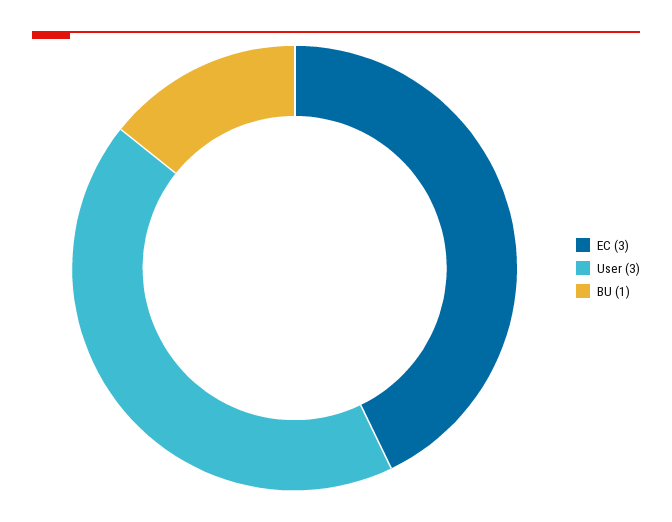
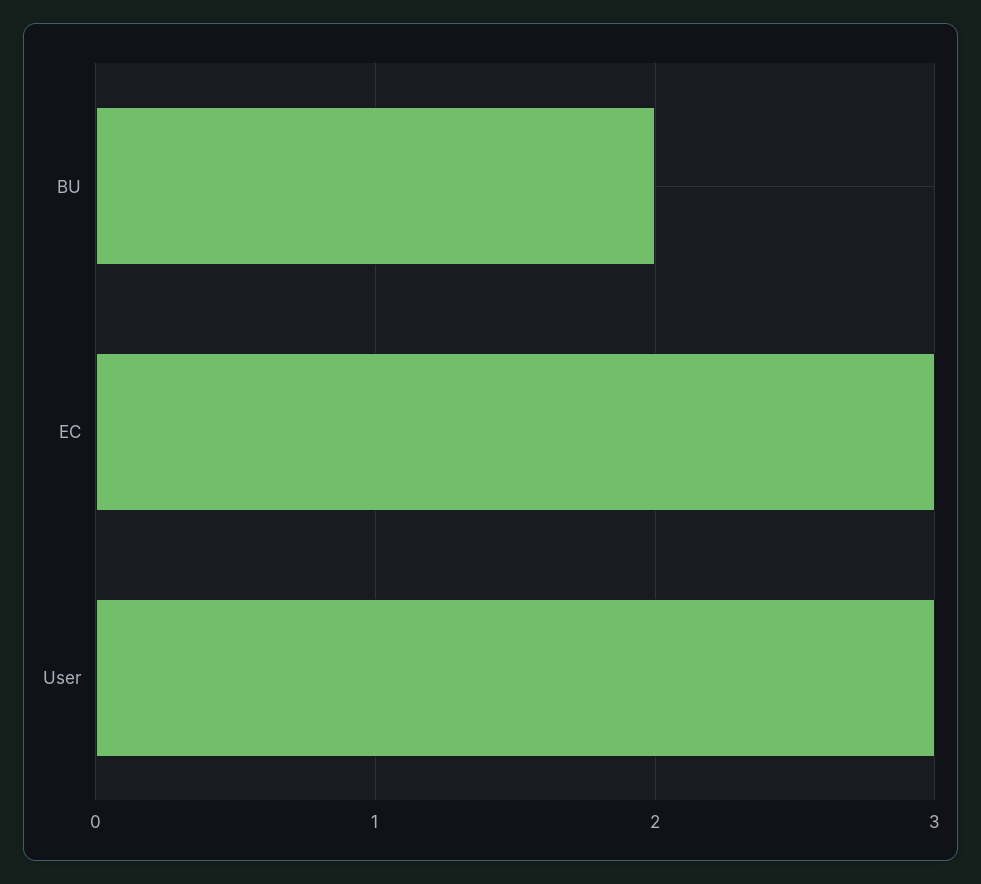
  {
    "EC": 3,
    "User": 3,
-   "BU": 1
+   "BU": 2
  }

